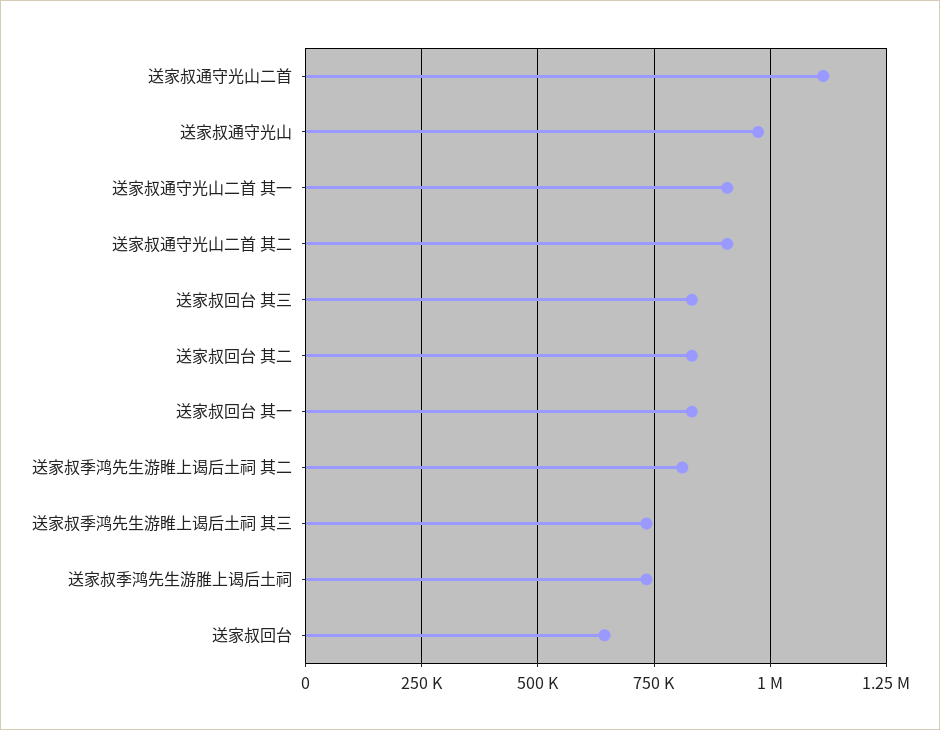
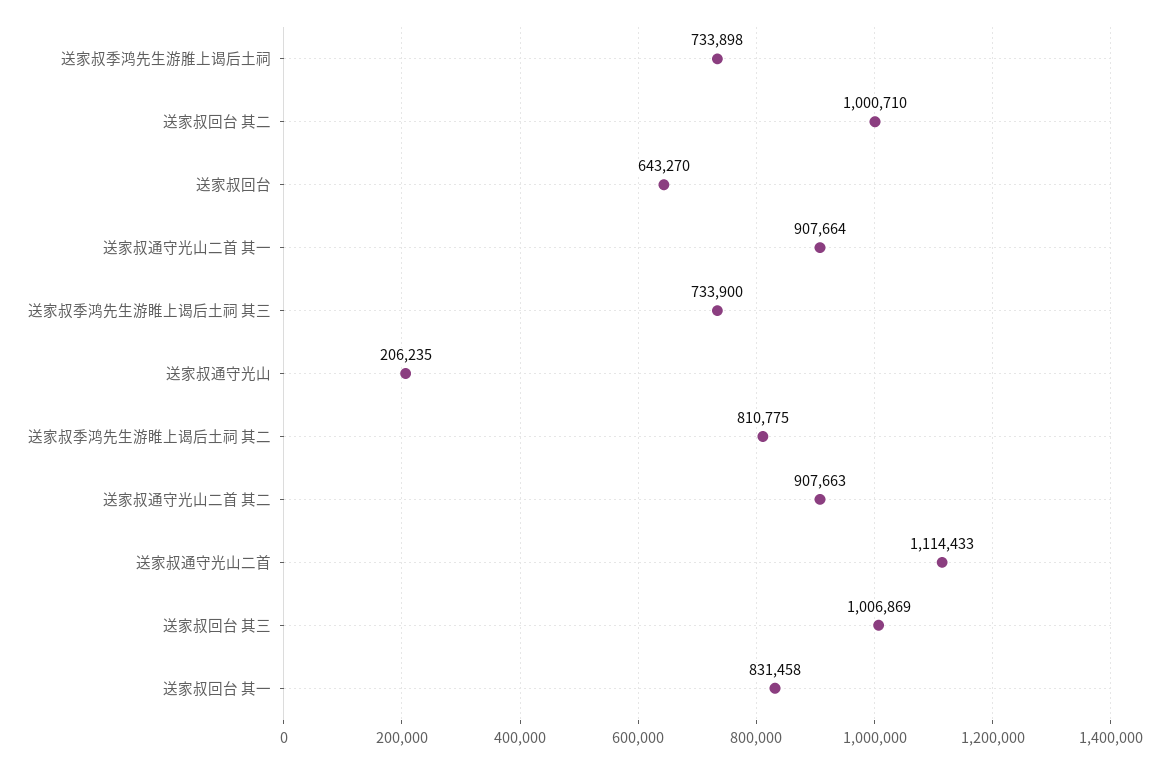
  {
    "送家叔通守光山二首": 1114433,
-   "送家叔通守光山": 975000,
+   "送家叔通守光山": 206235,
    "送家叔通守光山二首 其一": 907664,
    "送家叔通守光山二首 其二": 907663,
-   "送家叔回台 其三": 825000,
+   "送家叔回台 其三": 1006869,
-   "送家叔回台 其二": 825000,
+   "送家叔回台 其二": 1000710,
    "送家叔回台 其一": 831458,
    "送家叔季鸿先生游睢上谒后土祠 其二": 810775,
    "送家叔季鸿先生游睢上谒后土祠 其三": 733900,
    "送家叔季鸿先生游脽上谒后土祠": 733898,
    "送家叔回台": 643270
  }

